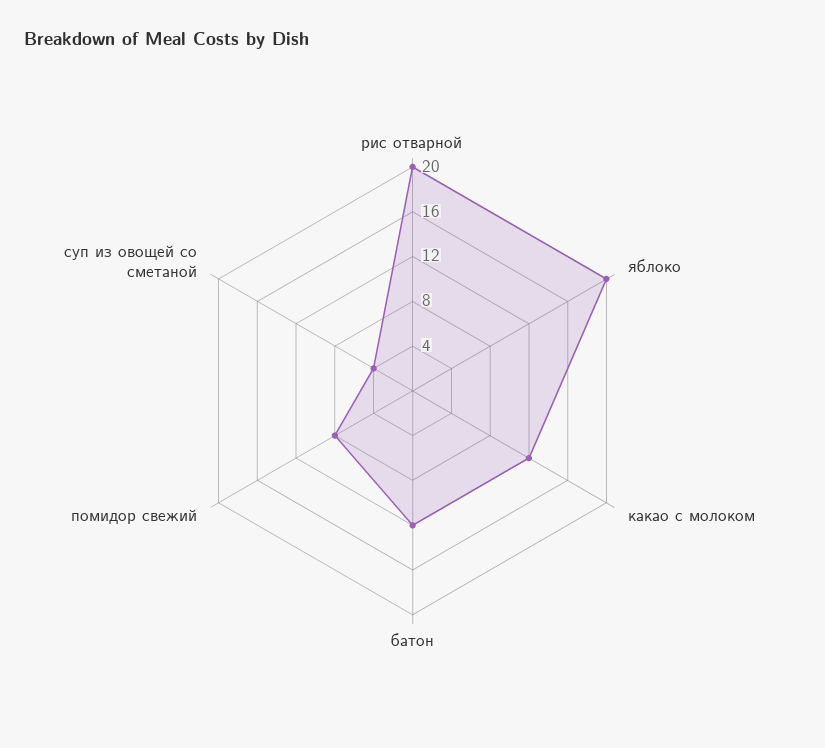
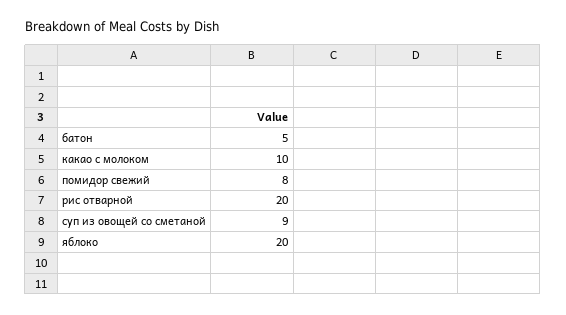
  {
    "рис отварной": 20,
    "яблоко": 20,
-   "какао с молоком": 12,
+   "какао с молоком": 10,
-   "батон": 12,
+   "батон": 5,
    "помидор свежий": 8,
-   "суп из овощей со сметаной": 4
+   "суп из овощей со сметаной": 9
  }

